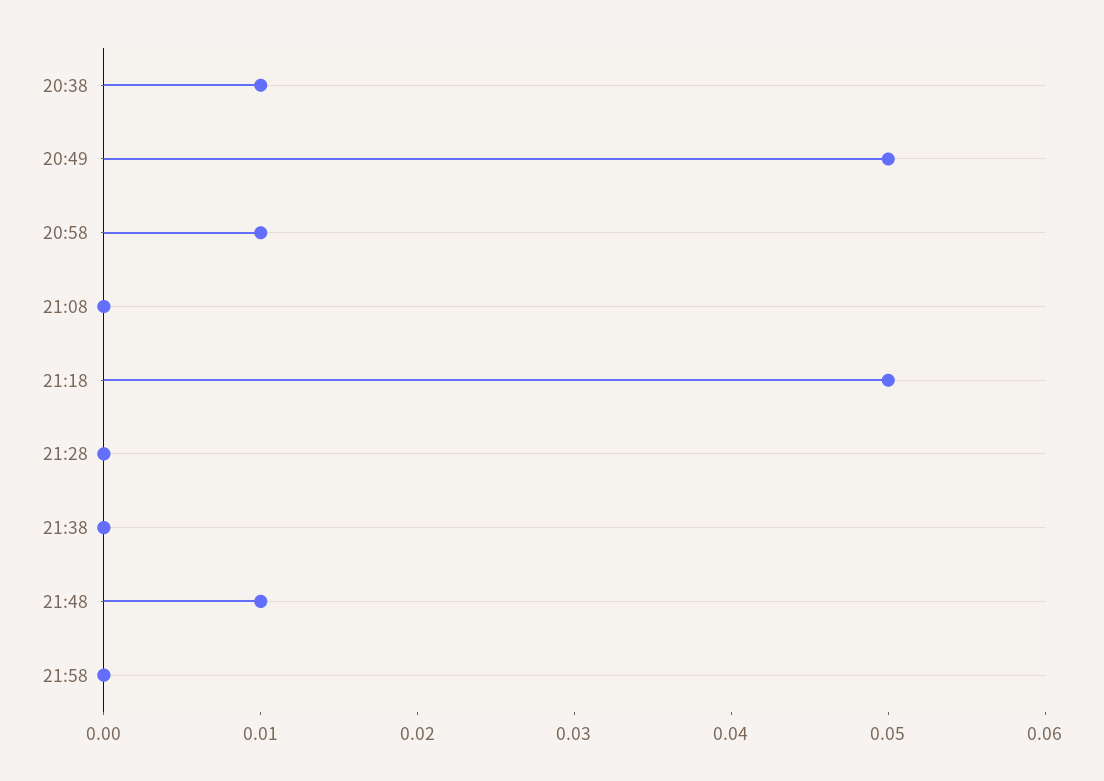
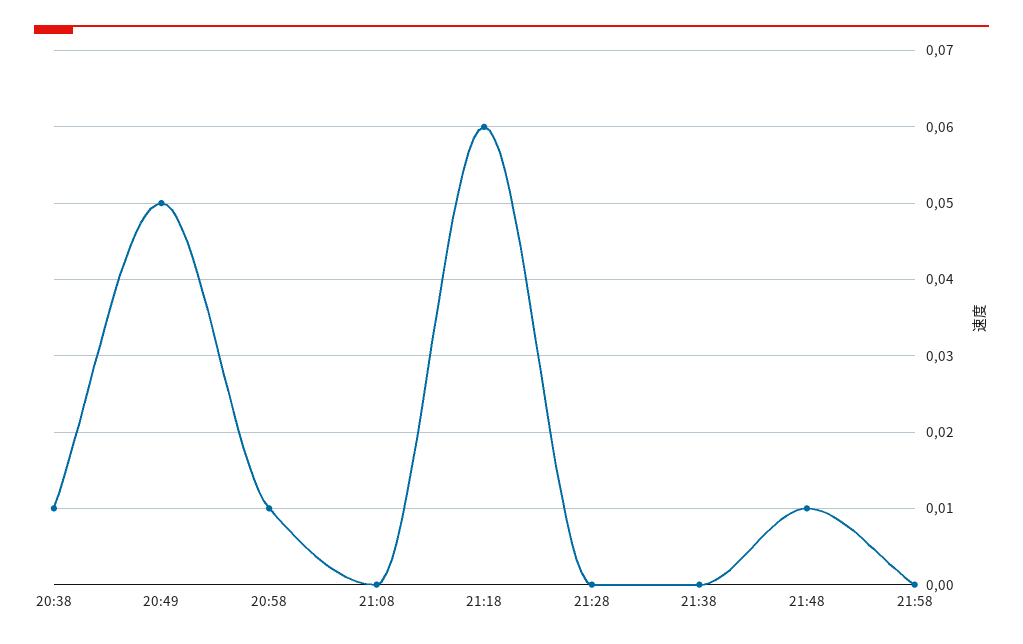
  {
    "20:38": 0.01,
    "20:49": 0.05,
    "20:58": 0.01,
    "21:08": 0,
-   "21:18": 0.05,
+   "21:18": 0.06,
    "21:28": 0,
    "21:38": 0,
    "21:48": 0.01,
    "21:58": 0
  }

